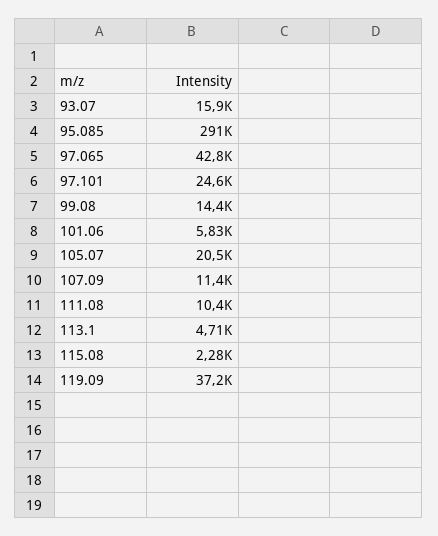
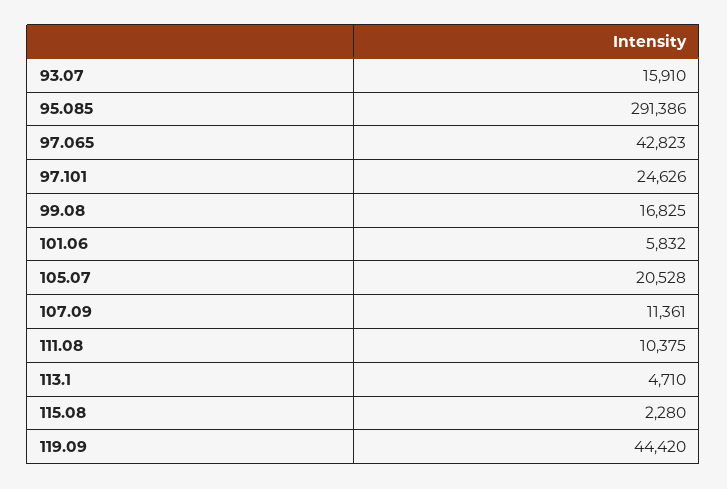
  {
    "93.07": 15910,
    "95.085": 291386,
    "97.065": 42823,
    "97.101": 24626,
-   "99.08": 14400,
+   "99.08": 16825,
    "101.06": 5832,
    "105.07": 20528,
    "107.09": 11361,
    "111.08": 10375,
    "113.1": 4710,
    "115.08": 2280,
-   "119.09": 37200
+   "119.09": 44420
  }

